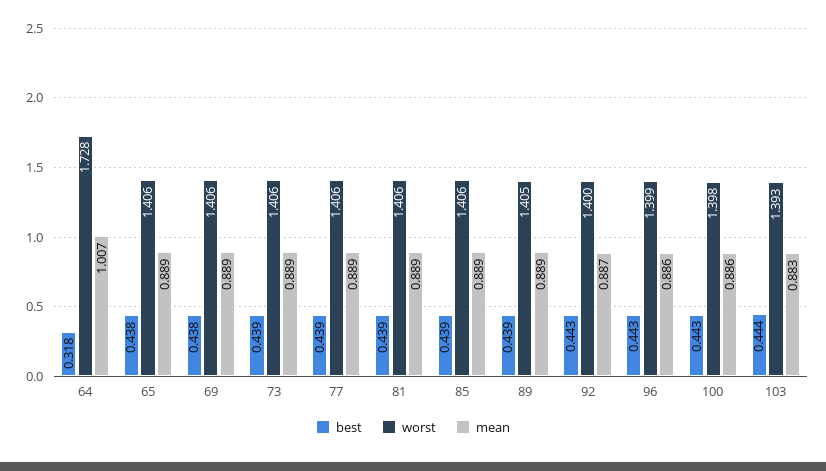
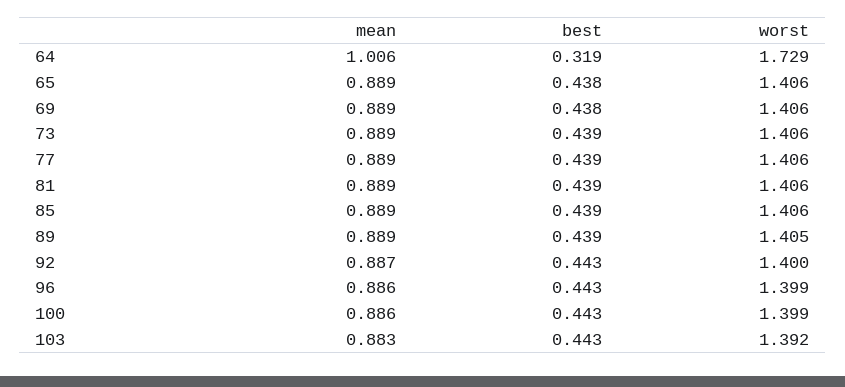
  {
    "best": {
-     "64": 0.318,
+     "64": 0.319,
      "65": 0.438,
      "69": 0.438,
      "73": 0.439,
      "77": 0.439,
      "81": 0.439,
      "85": 0.439,
      "89": 0.439,
      "92": 0.443,
      "96": 0.443,
      "100": 0.443,
-     "103": 0.444
+     "103": 0.443
    },
    "worst": {
-     "64": 1.728,
+     "64": 1.729,
      "65": 1.406,
      "69": 1.406,
      "73": 1.406,
      "77": 1.406,
      "81": 1.406,
      "85": 1.406,
      "89": 1.405,
      "92": 1.4,
      "96": 1.399,
-     "100": 1.398,
+     "100": 1.399,
-     "103": 1.393
+     "103": 1.392
    },
    "mean": {
-     "64": 1.007,
+     "64": 1.006,
      "65": 0.889,
      "69": 0.889,
      "73": 0.889,
      "77": 0.889,
      "81": 0.889,
      "85": 0.889,
      "89": 0.889,
      "92": 0.887,
      "96": 0.886,
      "100": 0.886,
      "103": 0.883
    }
  }

